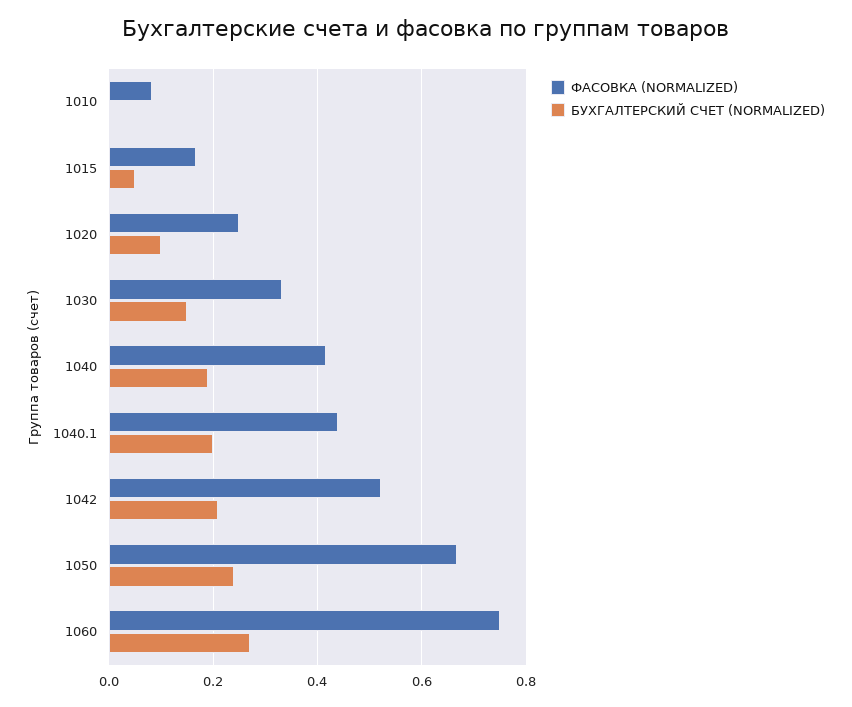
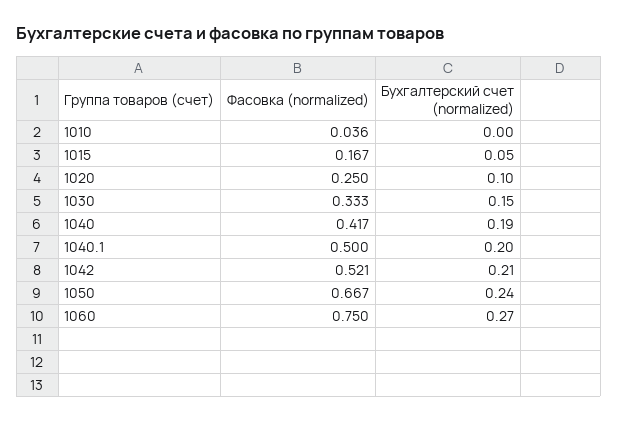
  {
    "ФАСОВКА (NORMALIZED)": {
-     "1010": 0.08,
+     "1010": 0.036,
      "1015": 0.167,
      "1020": 0.25,
      "1030": 0.333,
      "1040": 0.417,
-     "1040.1": 0.44,
+     "1040.1": 0.5,
      "1042": 0.521,
      "1050": 0.667,
      "1060": 0.75
    },
    "БУХГАЛТЕРСКИЙ СЧЕТ (NORMALIZED)": {
      "1010": 0,
      "1015": 0.05,
      "1020": 0.1,
      "1030": 0.15,
      "1040": 0.19,
      "1040.1": 0.2,
      "1042": 0.21,
      "1050": 0.24,
      "1060": 0.27
    }
  }

